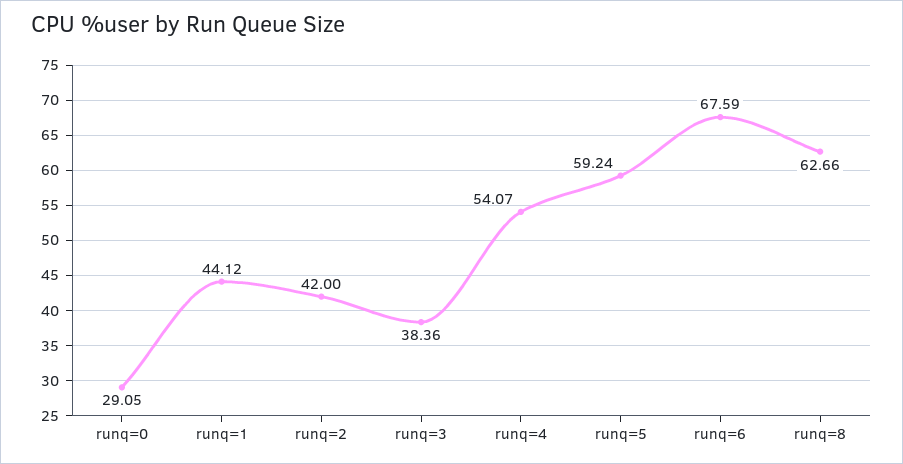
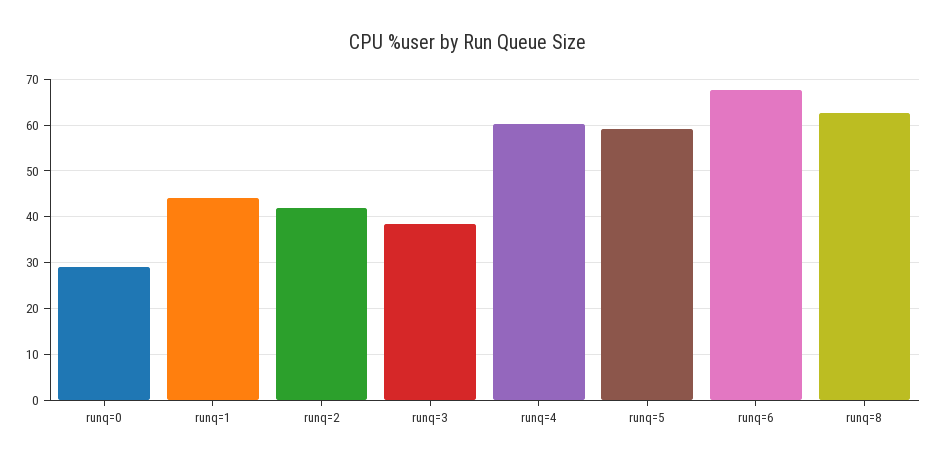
  {
    "runq=0": 29.05,
    "runq=1": 44.12,
    "runq=2": 42,
    "runq=3": 38.36,
-   "runq=4": 54.07,
+   "runq=4": 60,
    "runq=5": 59.24,
    "runq=6": 67.59,
    "runq=8": 62.66
  }

